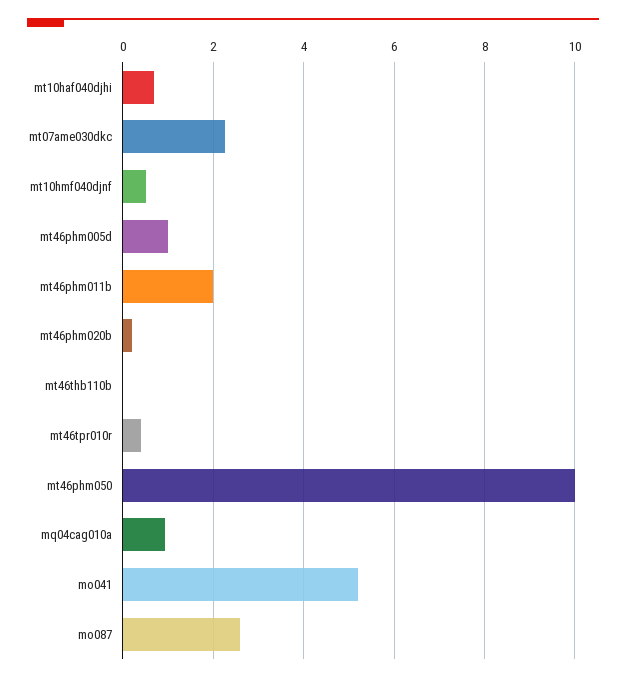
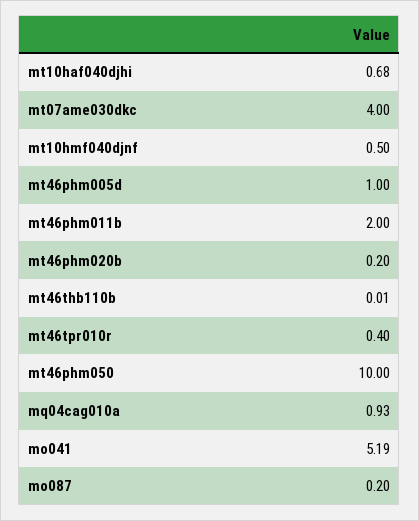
  {
    "mt10haf040djhi": 0.68,
-   "mt07ame030dkc": 2.2,
+   "mt07ame030dkc": 4,
    "mt10hmf040djnf": 0.5,
    "mt46phm005d": 1,
    "mt46phm011b": 2,
    "mt46phm020b": 0.2,
    "mt46thb110b": 0.01,
    "mt46tpr010r": 0.4,
    "mt46phm050": 10,
    "mq04cag010a": 0.93,
    "mo041": 5.19,
-   "mo087": 2.6
+   "mo087": 0.2
  }

